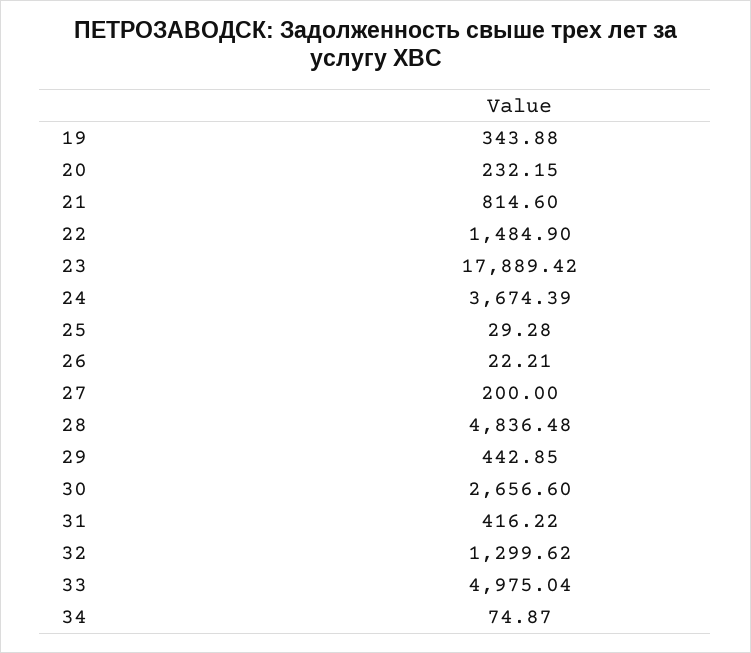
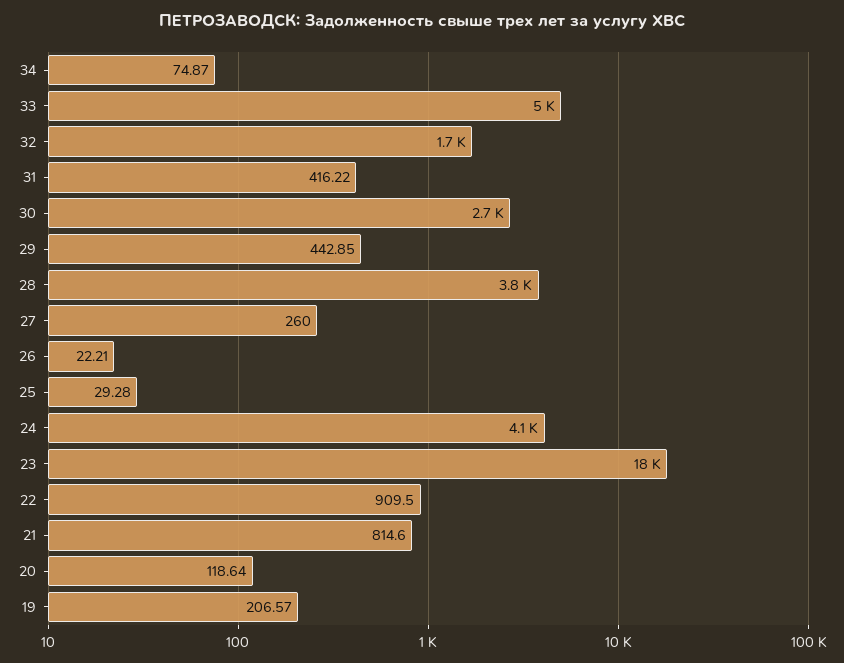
  {
-   "19": 343.88,
+   "19": 206.57,
-   "20": 232.15,
+   "20": 118.64,
    "21": 814.6,
-   "22": 1484.9,
+   "22": 909.5,
    "23": 17889.42,
-   "24": 3674.39,
+   "24": 4100,
    "25": 29.28,
    "26": 22.21,
-   "27": 200,
+   "27": 260,
-   "28": 4836.48,
+   "28": 3800,
    "29": 442.85,
    "30": 2656.6,
    "31": 416.22,
-   "32": 1299.62,
+   "32": 1700,
    "33": 4975.04,
    "34": 74.87
  }

